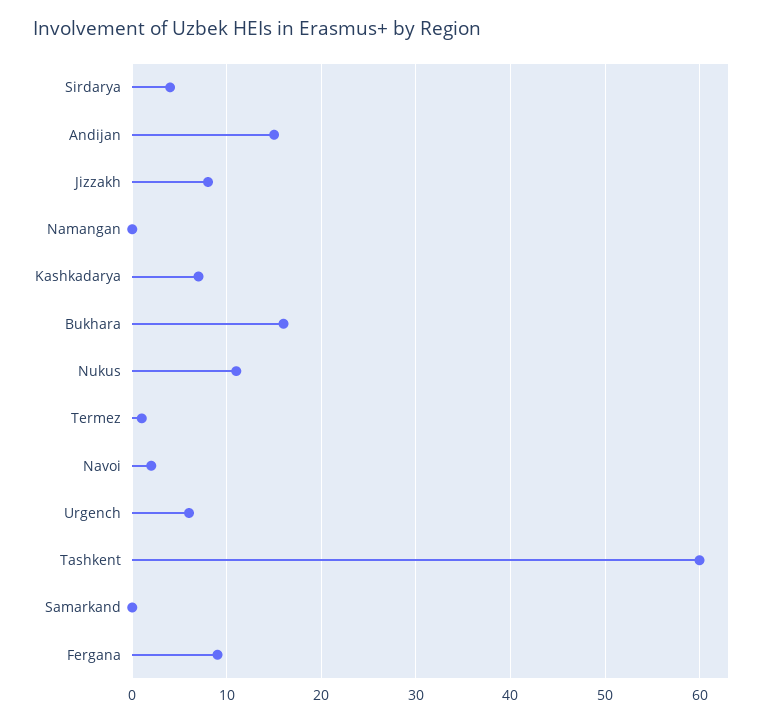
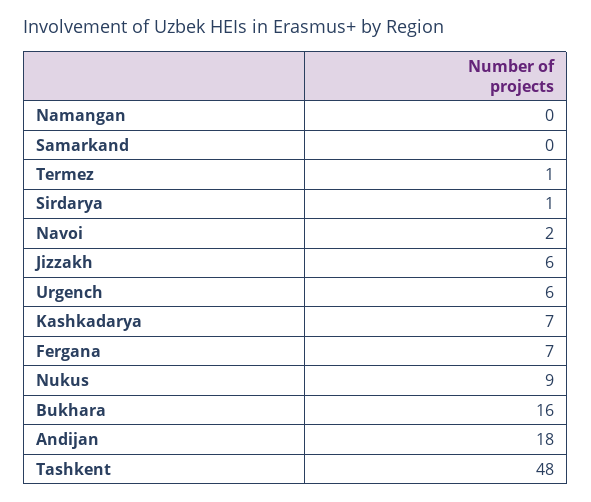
  {
-   "Sirdarya": 4,
+   "Sirdarya": 1,
-   "Andijan": 15,
+   "Andijan": 18,
-   "Jizzakh": 8,
+   "Jizzakh": 6,
    "Namangan": 0,
    "Kashkadarya": 7,
    "Bukhara": 16,
-   "Nukus": 11,
+   "Nukus": 9,
    "Termez": 1,
    "Navoi": 2,
    "Urgench": 6,
-   "Tashkent": 60,
+   "Tashkent": 48,
    "Samarkand": 0,
-   "Fergana": 9
+   "Fergana": 7
  }

